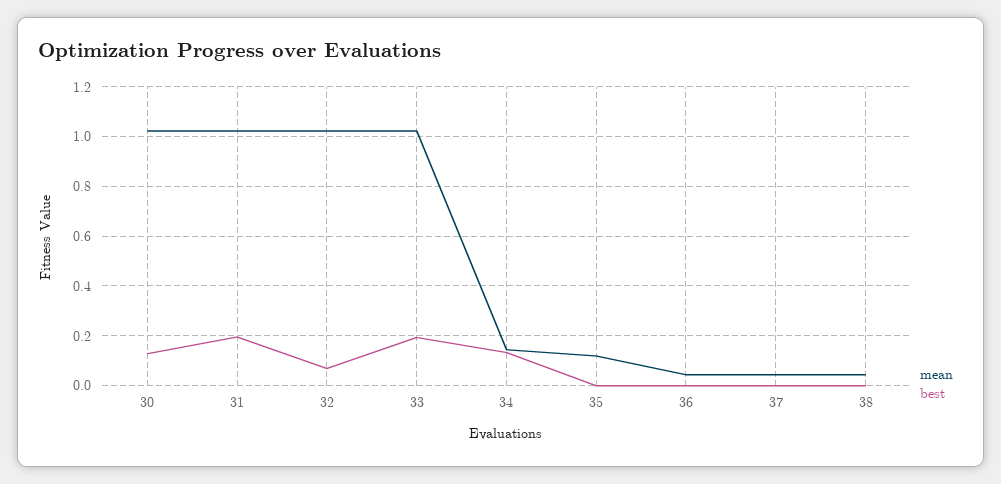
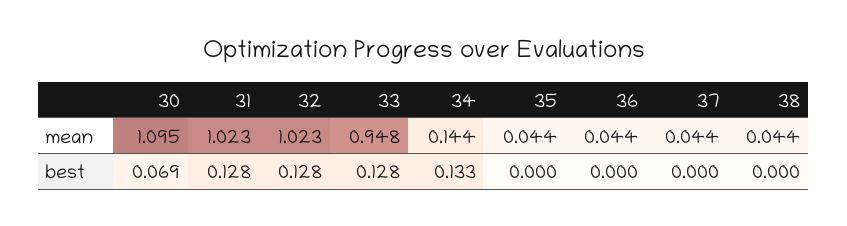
  {
    "mean": {
-     "30": 1.025,
+     "30": 1.095,
      "31": 1.023,
      "32": 1.023,
-     "33": 1.025,
+     "33": 0.948,
      "34": 0.144,
-     "35": 0.125,
+     "35": 0.044,
      "36": 0.044,
      "37": 0.044,
      "38": 0.044
    },
    "best": {
-     "30": 0.125,
+     "30": 0.069,
-     "31": 0.2,
+     "31": 0.128,
-     "32": 0.075,
+     "32": 0.128,
-     "33": 0.2,
+     "33": 0.128,
      "34": 0.133,
      "35": 0,
      "36": 0,
      "37": 0,
      "38": 0
    }
  }

